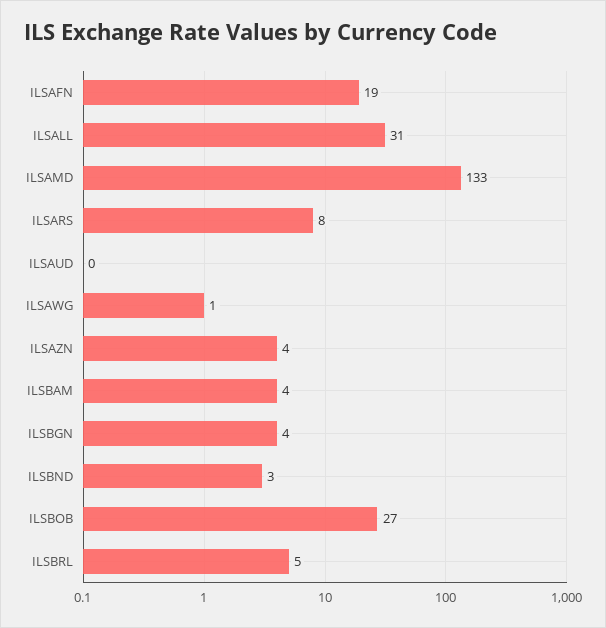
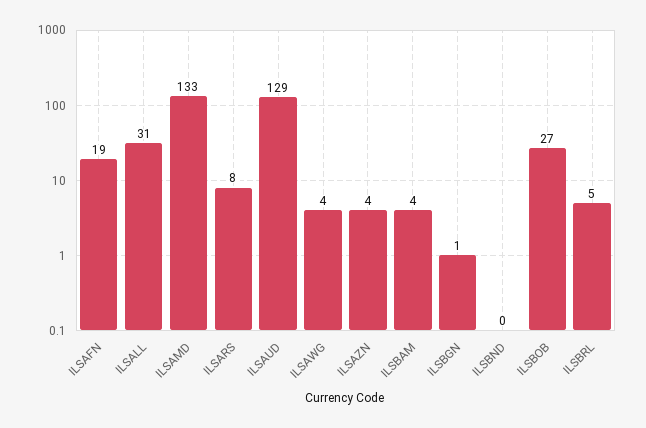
  {
    "ILSAFN": 19,
    "ILSALL": 31,
    "ILSAMD": 133,
    "ILSARS": 8,
-   "ILSAUD": 0,
+   "ILSAUD": 129,
-   "ILSAWG": 1,
+   "ILSAWG": 4,
    "ILSAZN": 4,
    "ILSBAM": 4,
-   "ILSBGN": 4,
+   "ILSBGN": 1,
-   "ILSBND": 3,
+   "ILSBND": 0,
    "ILSBOB": 27,
    "ILSBRL": 5
  }

